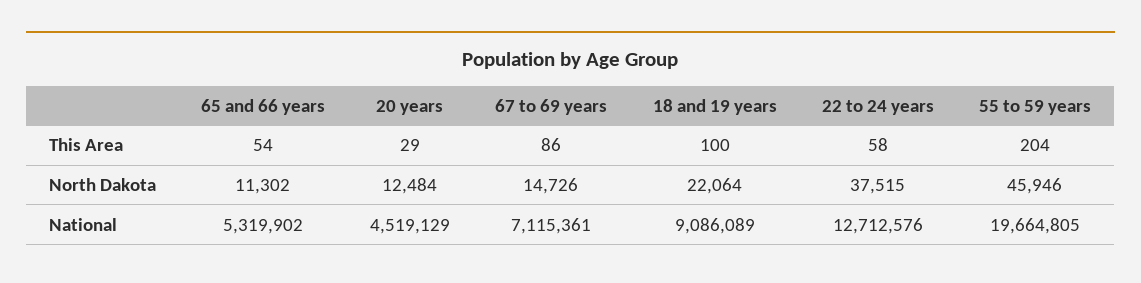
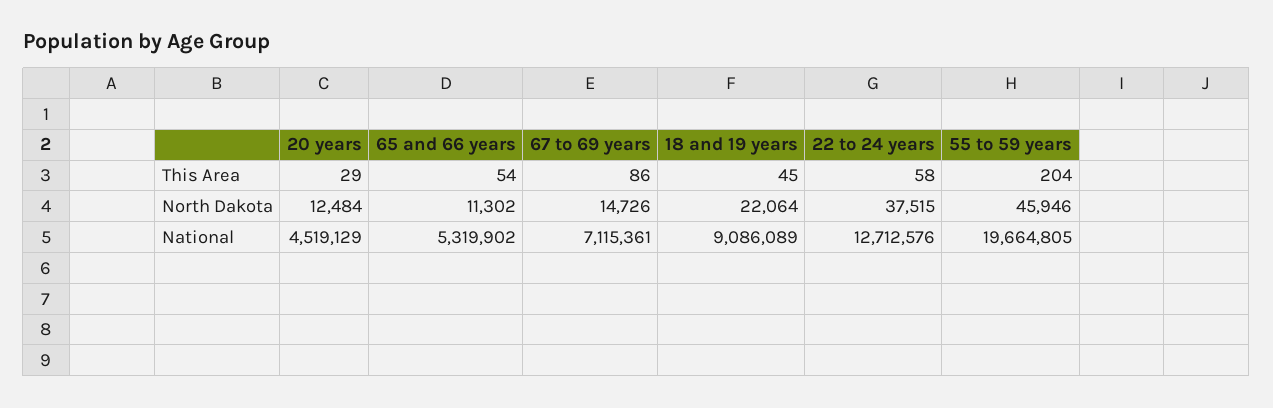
  {
    "65 and 66 years": {
      "This Area": 54,
      "North Dakota": 11302,
      "National": 5319902
    },
    "20 years": {
      "This Area": 29,
      "North Dakota": 12484,
      "National": 4519129
    },
    "67 to 69 years": {
      "This Area": 86,
      "North Dakota": 14726,
      "National": 7115361
    },
    "18 and 19 years": {
-     "This Area": 100,
+     "This Area": 45,
      "North Dakota": 22064,
      "National": 9086089
    },
    "22 to 24 years": {
      "This Area": 58,
      "North Dakota": 37515,
      "National": 12712576
    },
    "55 to 59 years": {
      "This Area": 204,
      "North Dakota": 45946,
      "National": 19664805
    }
  }

